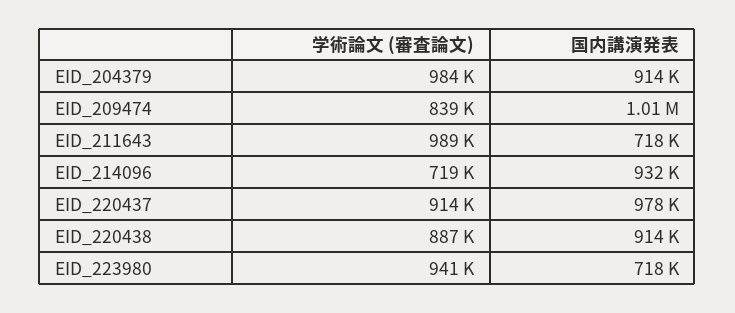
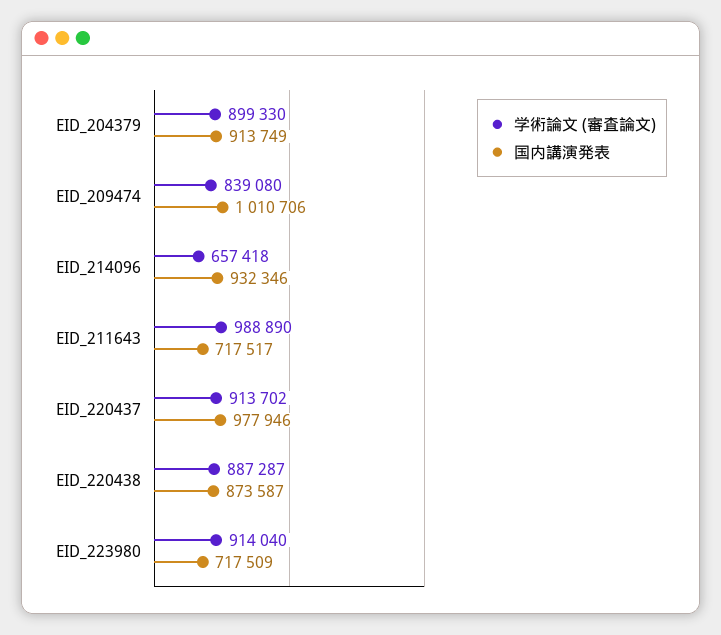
  {
    "学術論文 (審査論文)": {
-     "EID_204379": 984000,
+     "EID_204379": 899330,
      "EID_209474": 839080,
      "EID_211643": 988890,
-     "EID_214096": 719000,
+     "EID_214096": 657418,
      "EID_220437": 913702,
      "EID_220438": 887287,
-     "EID_223980": 941000
+     "EID_223980": 914040
    },
    "国内講演発表": {
      "EID_204379": 913749,
      "EID_209474": 1010706,
      "EID_211643": 717517,
      "EID_214096": 932346,
      "EID_220437": 977946,
-     "EID_220438": 914000,
+     "EID_220438": 873587,
      "EID_223980": 717509
    }
  }

